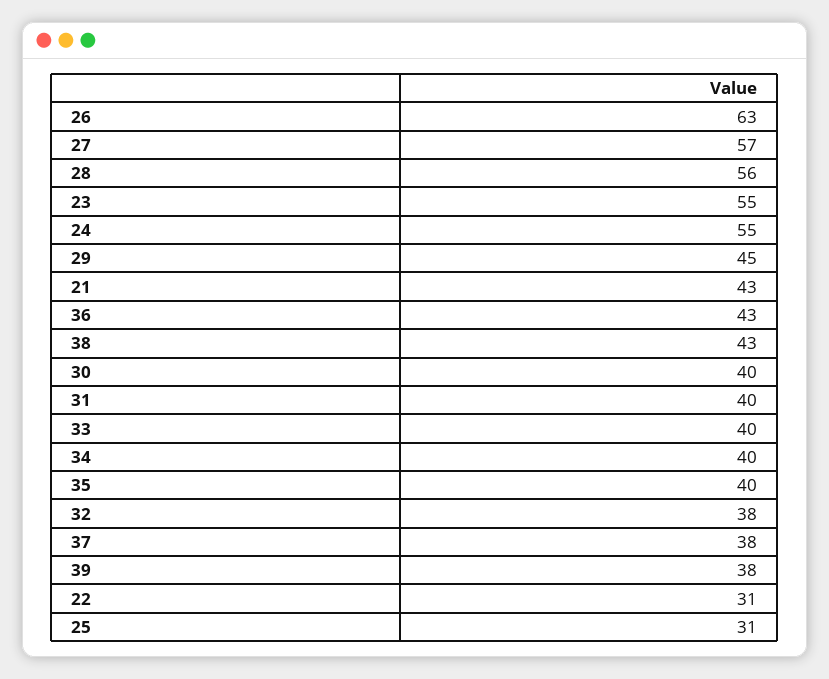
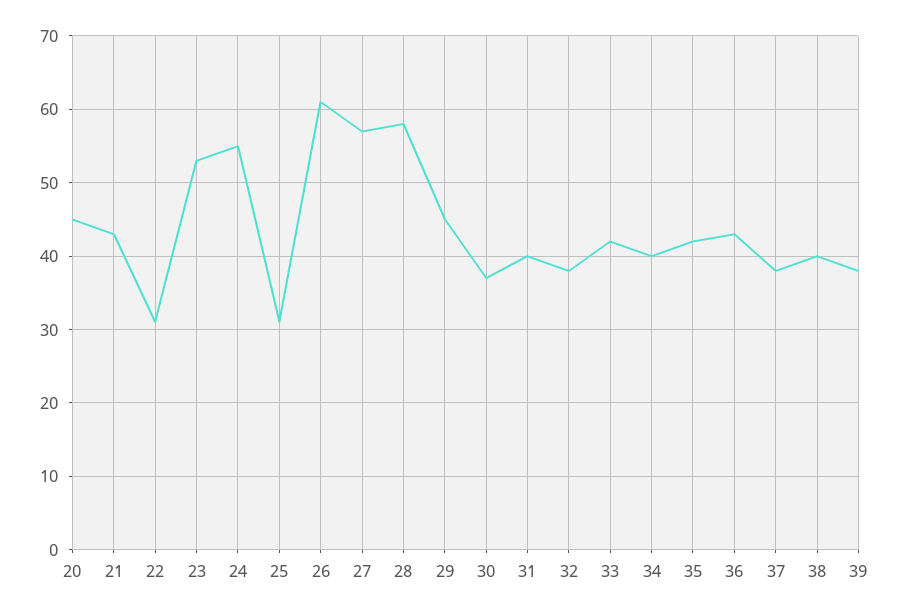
  {
-   "26": 63,
+   "26": 61,
    "27": 57,
-   "28": 56,
+   "28": 58,
-   "23": 55,
+   "23": 53,
    "24": 55,
    "29": 45,
    "21": 43,
    "36": 43,
-   "38": 43,
+   "38": 40,
-   "30": 40,
+   "30": 37,
    "31": 40,
-   "33": 40,
+   "33": 42,
    "34": 40,
-   "35": 40,
+   "35": 42,
    "32": 38,
    "37": 38,
    "39": 38,
    "22": 31,
-   "25": 31
+   "25": 31,
+   "20": 45
  }

